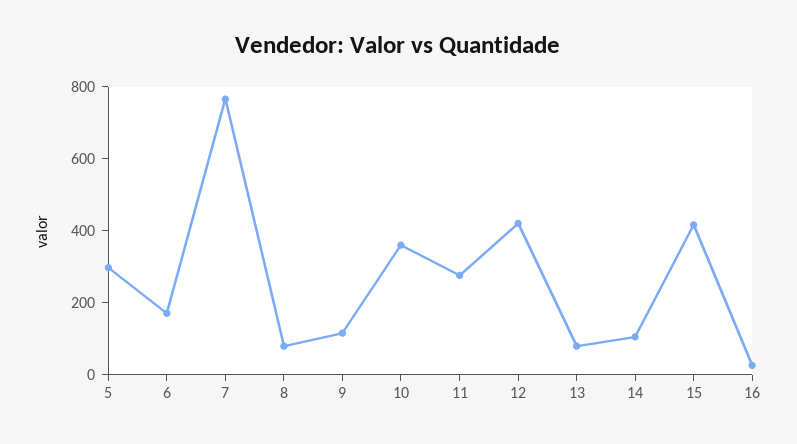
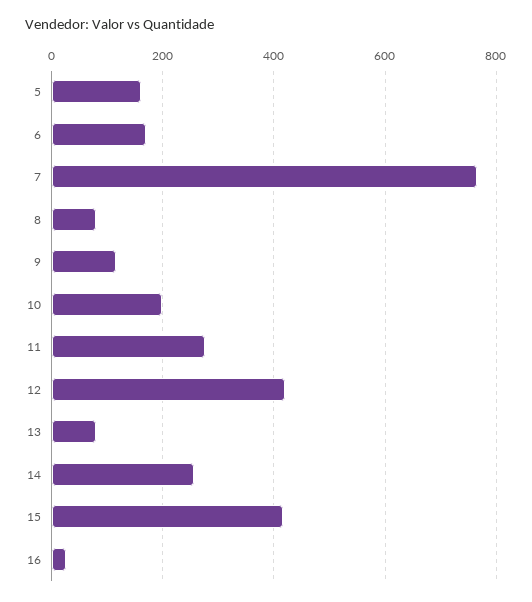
  {
-   "5": 300,
+   "5": 160,
    "6": 180,
    "7": 760,
    "8": 80,
    "9": 120,
-   "10": 350,
+   "10": 200,
    "11": 280,
    "12": 420,
    "13": 80,
-   "14": 100,
+   "14": 260,
    "15": 420,
    "16": 20
  }

